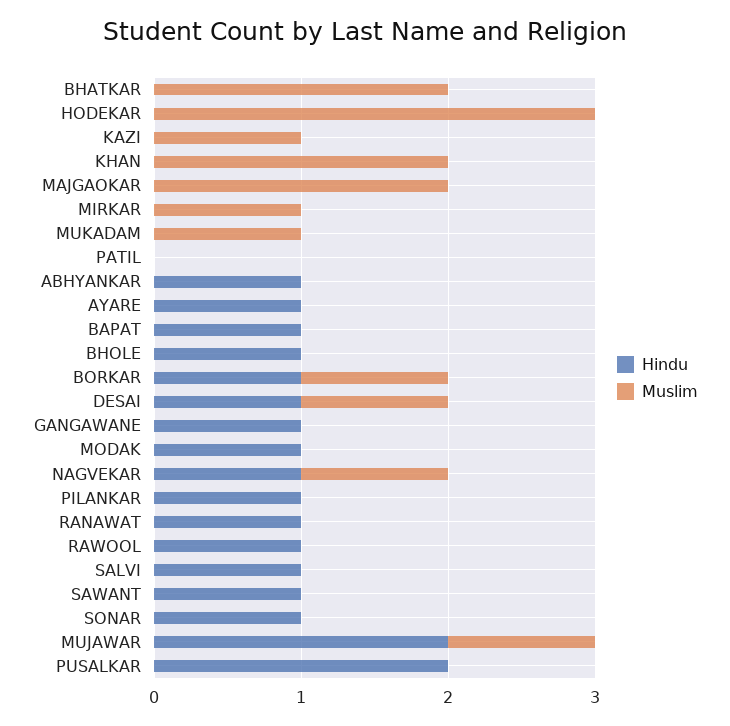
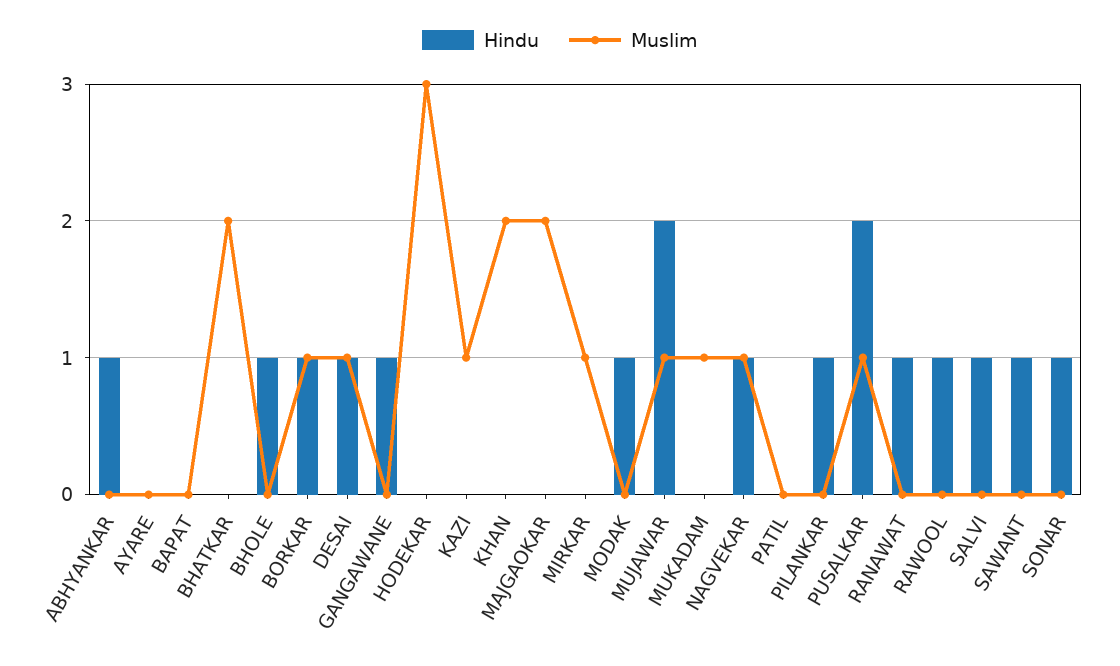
  {
    "Hindu": {
      "BHATKAR": 0,
      "HODEKAR": 0,
      "KAZI": 0,
      "KHAN": 0,
      "MAJGAOKAR": 0,
      "MIRKAR": 0,
      "MUKADAM": 0,
      "PATIL": 0,
      "ABHYANKAR": 1,
-     "AYARE": 1,
+     "AYARE": 0,
-     "BAPAT": 1,
+     "BAPAT": 0,
      "BHOLE": 1,
      "BORKAR": 1,
      "DESAI": 1,
      "GANGAWANE": 1,
      "MODAK": 1,
      "NAGVEKAR": 1,
      "PILANKAR": 1,
      "RANAWAT": 1,
      "RAWOOL": 1,
      "SALVI": 1,
      "SAWANT": 1,
      "SONAR": 1,
      "MUJAWAR": 2,
      "PUSALKAR": 2
    },
    "Muslim": {
      "BHATKAR": 2,
      "HODEKAR": 3,
      "KAZI": 1,
      "KHAN": 2,
      "MAJGAOKAR": 2,
      "MIRKAR": 1,
      "MUKADAM": 1,
      "PATIL": 0,
      "ABHYANKAR": 0,
      "AYARE": 0,
      "BAPAT": 0,
      "BHOLE": 0,
      "BORKAR": 1,
      "DESAI": 1,
      "GANGAWANE": 0,
      "MODAK": 0,
      "NAGVEKAR": 1,
      "PILANKAR": 0,
      "RANAWAT": 0,
      "RAWOOL": 0,
      "SALVI": 0,
      "SAWANT": 0,
      "SONAR": 0,
      "MUJAWAR": 1,
-     "PUSALKAR": 0
+     "PUSALKAR": 1
    }
  }

